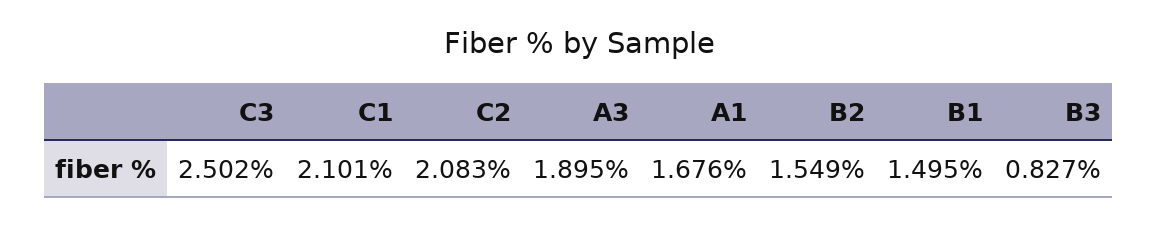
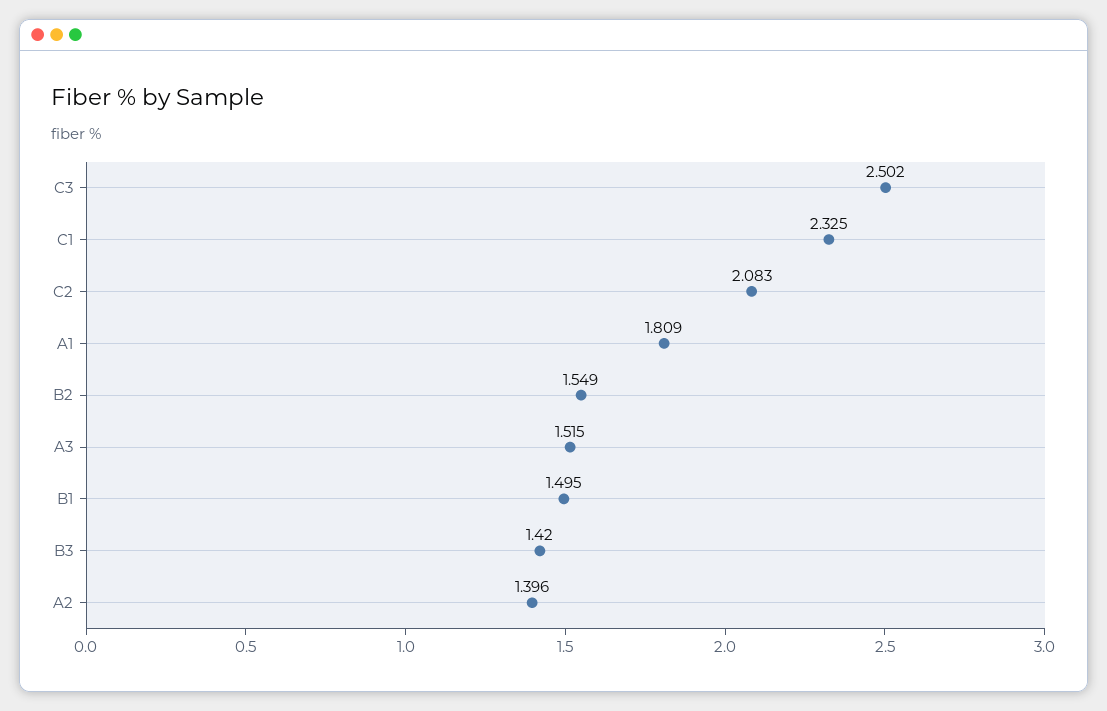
  {
    "C3": 2.502,
-   "C1": 2.101,
+   "C1": 2.325,
    "C2": 2.083,
-   "A3": 1.895,
+   "A3": 1.515,
-   "A1": 1.676,
+   "A1": 1.809,
    "B2": 1.549,
    "B1": 1.495,
-   "B3": 0.827
+   "B3": 1.42,
+   "A2": 1.396
  }

